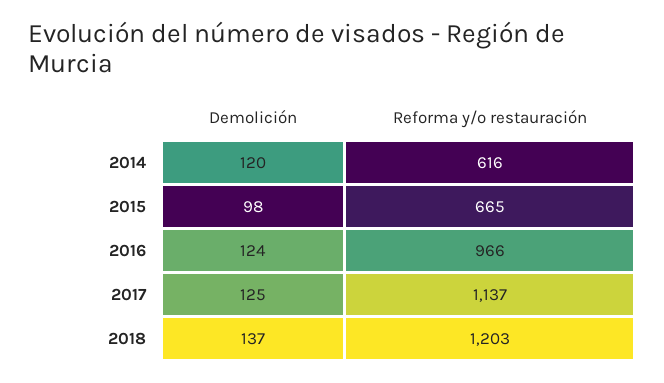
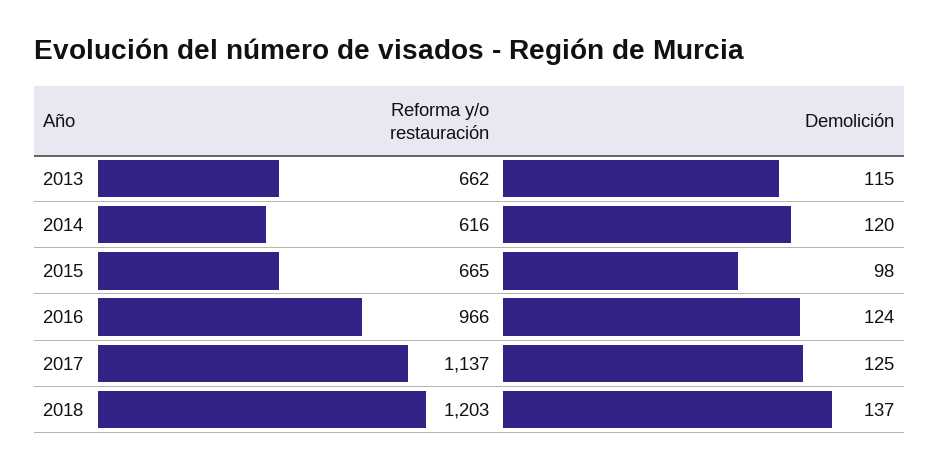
  {
    "Demolición": {
      "2014": 120,
      "2015": 98,
      "2016": 124,
      "2017": 125,
-     "2018": 137
+     "2018": 137,
+     "2013": 115
    },
    "Reforma y/o restauración": {
      "2014": 616,
      "2015": 665,
      "2016": 966,
      "2017": 1137,
-     "2018": 1203
+     "2018": 1203,
+     "2013": 662
    }
  }

